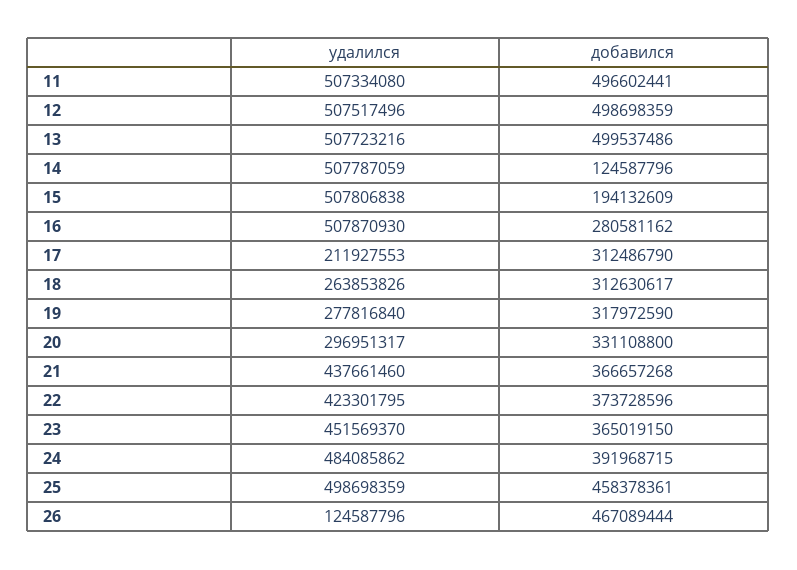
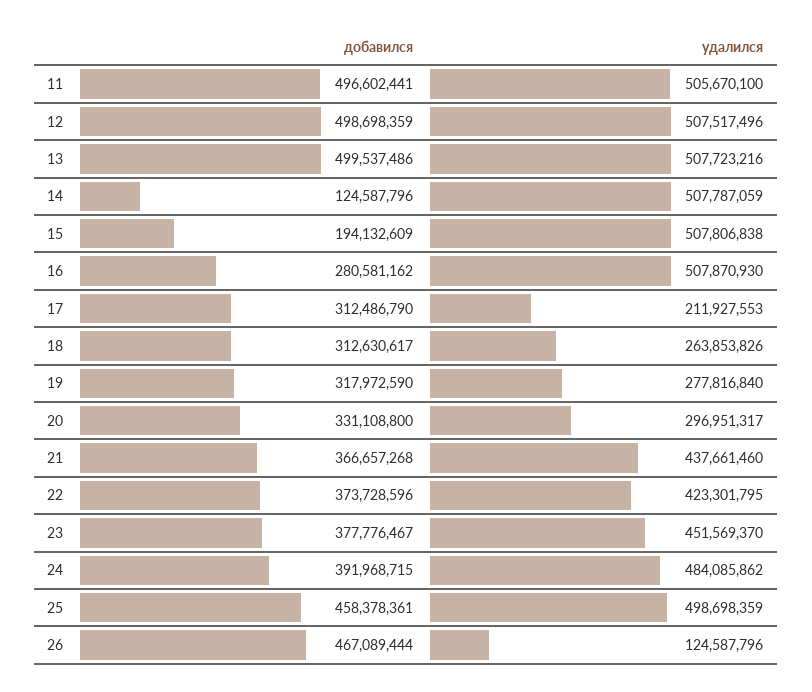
  {
    "удалился": {
-     "11": 507334080,
+     "11": 505670100,
      "12": 507517496,
      "13": 507723216,
      "14": 507787059,
      "15": 507806838,
      "16": 507870930,
      "17": 211927553,
      "18": 263853826,
      "19": 277816840,
      "20": 296951317,
      "21": 437661460,
      "22": 423301795,
      "23": 451569370,
      "24": 484085862,
      "25": 498698359,
      "26": 124587796
    },
    "добавился": {
      "11": 496602441,
      "12": 498698359,
      "13": 499537486,
      "14": 124587796,
      "15": 194132609,
      "16": 280581162,
      "17": 312486790,
      "18": 312630617,
      "19": 317972590,
      "20": 331108800,
      "21": 366657268,
      "22": 373728596,
-     "23": 365019150,
+     "23": 377776467,
      "24": 391968715,
      "25": 458378361,
      "26": 467089444
    }
  }

